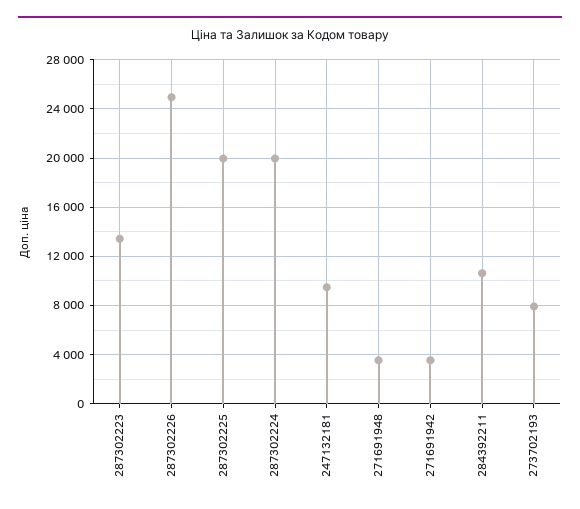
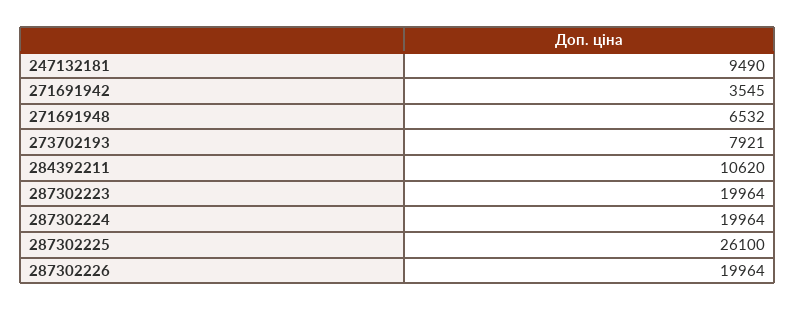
  {
-   "287302223": 13500,
+   "287302223": 19964,
-   "287302226": 25000,
+   "287302226": 19964,
-   "287302225": 20000,
+   "287302225": 26100,
    "287302224": 19964,
    "247132181": 9490,
-   "271691948": 3500,
+   "271691948": 6532,
    "271691942": 3545,
    "284392211": 10620,
    "273702193": 7921
  }

